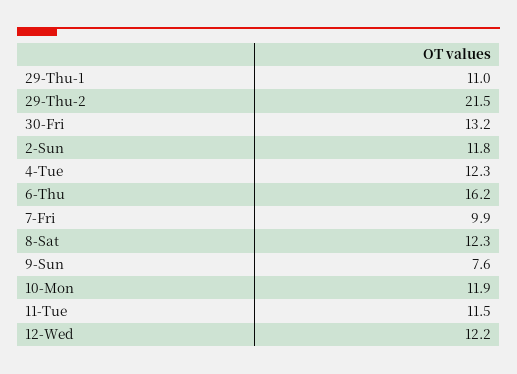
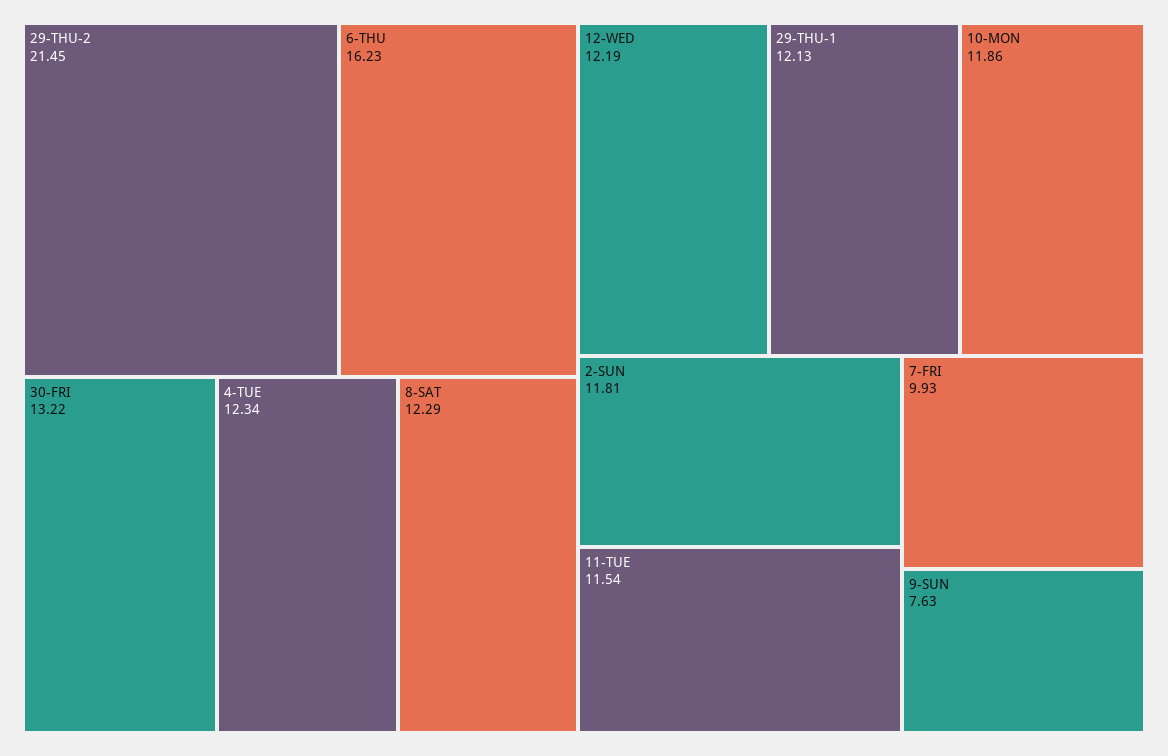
  {
-   "29-Thu-1": 11,
+   "29-Thu-1": 12.13,
    "29-Thu-2": 21.45,
    "30-Fri": 13.22,
    "2-Sun": 11.81,
    "4-Tue": 12.34,
    "6-Thu": 16.23,
    "7-Fri": 9.93,
    "8-Sat": 12.29,
    "9-Sun": 7.63,
    "10-Mon": 11.86,
    "11-Tue": 11.54,
    "12-Wed": 12.19
  }

